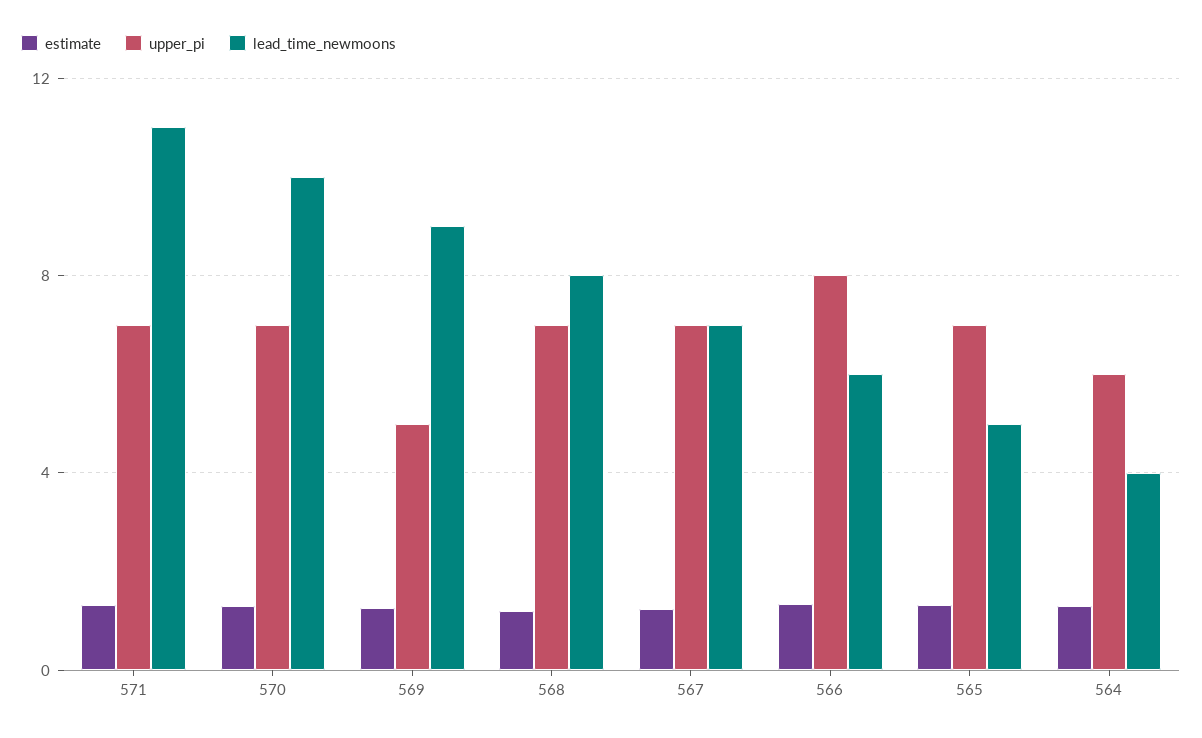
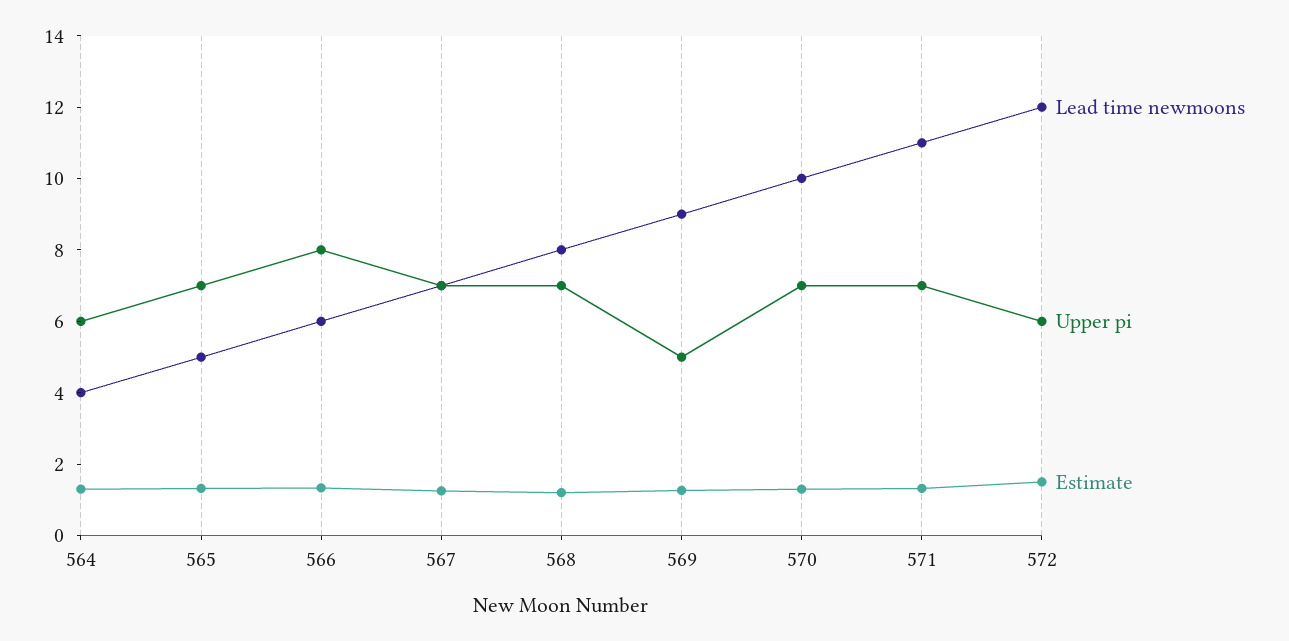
  {
    "estimate": {
      "571": 1.5,
      "570": 1.5,
      "569": 1.5,
      "568": 1,
      "567": 1,
      "566": 1.5,
      "565": 1.5,
-     "564": 1.5
+     "564": 1.5,
+     "572": 1.5
    },
    "upper_pi": {
      "571": 7,
      "570": 7,
      "569": 5,
      "568": 7,
      "567": 7,
      "566": 8,
      "565": 7,
-     "564": 6
+     "564": 6,
+     "572": 6
    },
    "lead_time_newmoons": {
      "571": 11,
      "570": 10,
      "569": 9,
      "568": 8,
      "567": 7,
      "566": 6,
      "565": 5,
-     "564": 4
+     "564": 4,
+     "572": 12
    }
  }

